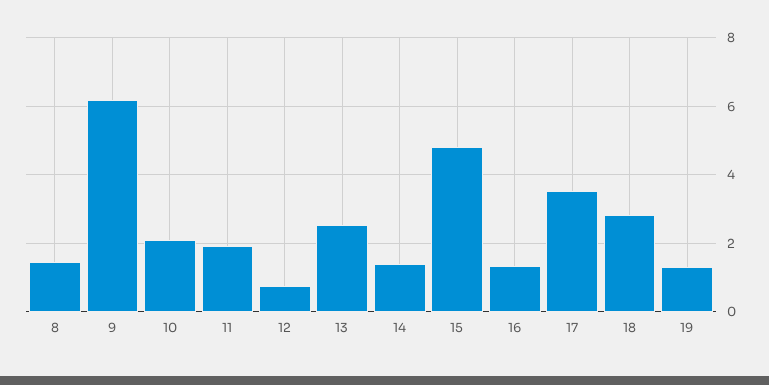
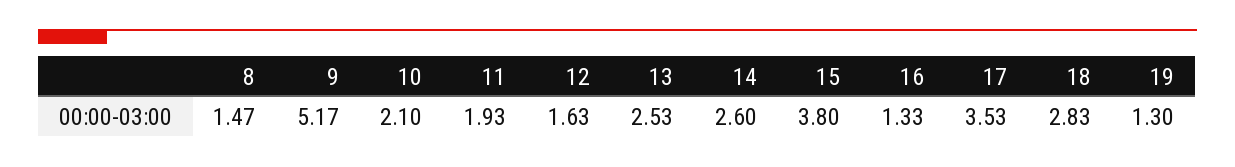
  {
    "8": 1.47,
-   "9": 6.2,
+   "9": 5.17,
    "10": 2.1,
    "11": 1.93,
-   "12": 0.8,
+   "12": 1.63,
    "13": 2.53,
-   "14": 1.4,
+   "14": 2.6,
-   "15": 4.8,
+   "15": 3.8,
    "16": 1.33,
    "17": 3.53,
    "18": 2.83,
    "19": 1.3
  }

